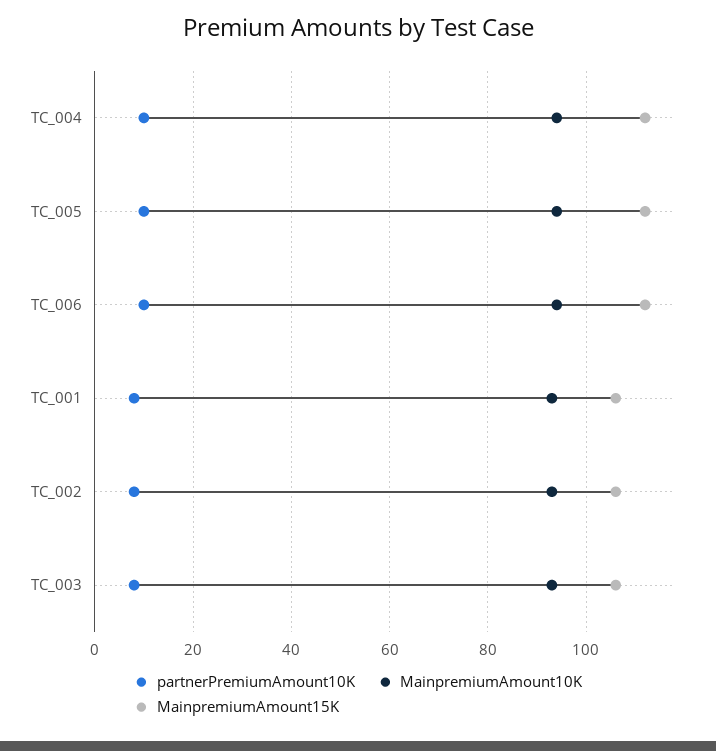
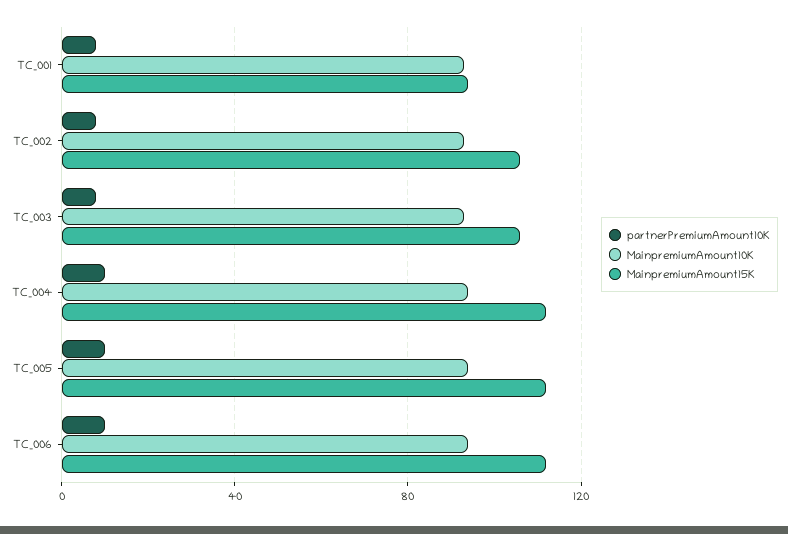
  {
    "partnerPremiumAmount10K": {
      "TC_004": 10,
      "TC_005": 10,
      "TC_006": 10,
      "TC_001": 10,
      "TC_002": 10,
      "TC_003": 10
    },
    "MainpremiumAmount10K": {
      "TC_004": 95,
      "TC_005": 95,
      "TC_006": 95,
      "TC_001": 95,
      "TC_002": 95,
      "TC_003": 95
    },
    "MainpremiumAmount15K": {
      "TC_004": 110,
      "TC_005": 110,
      "TC_006": 110,
-     "TC_001": 105,
+     "TC_001": 95,
      "TC_002": 105,
      "TC_003": 105
    }
  }

